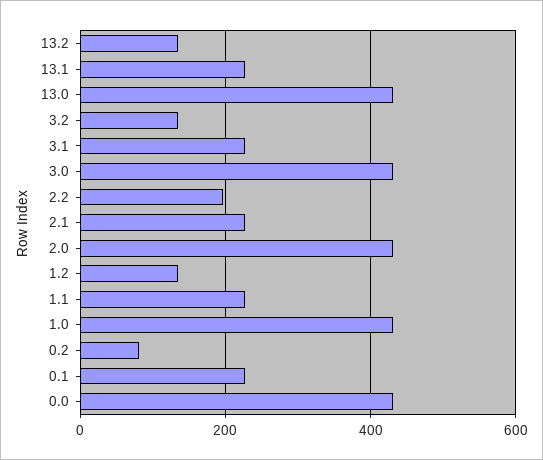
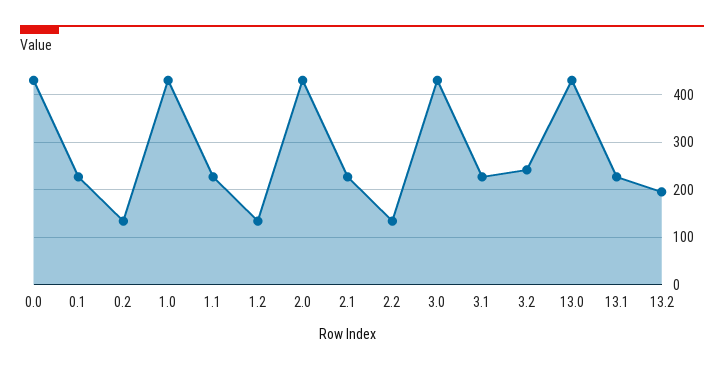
  {
-   "13.2": 140,
+   "13.2": 200,
    "13.1": 220,
    "13.0": 440,
-   "3.2": 140,
+   "3.2": 240,
    "3.1": 220,
    "3.0": 440,
-   "2.2": 200,
+   "2.2": 140,
    "2.1": 220,
    "2.0": 440,
    "1.2": 140,
    "1.1": 220,
    "1.0": 440,
-   "0.2": 80,
+   "0.2": 140,
    "0.1": 220,
    "0.0": 440
  }

